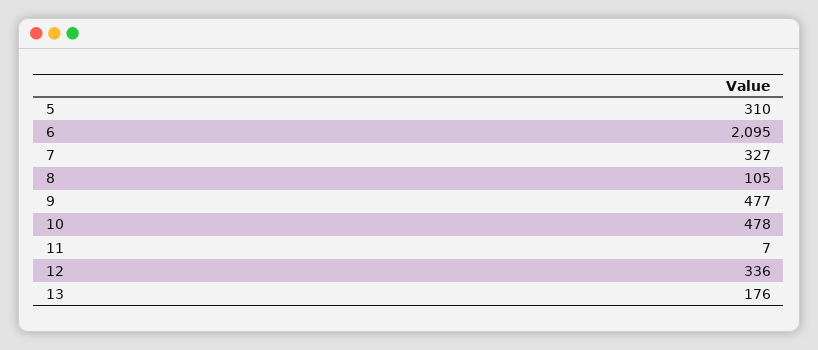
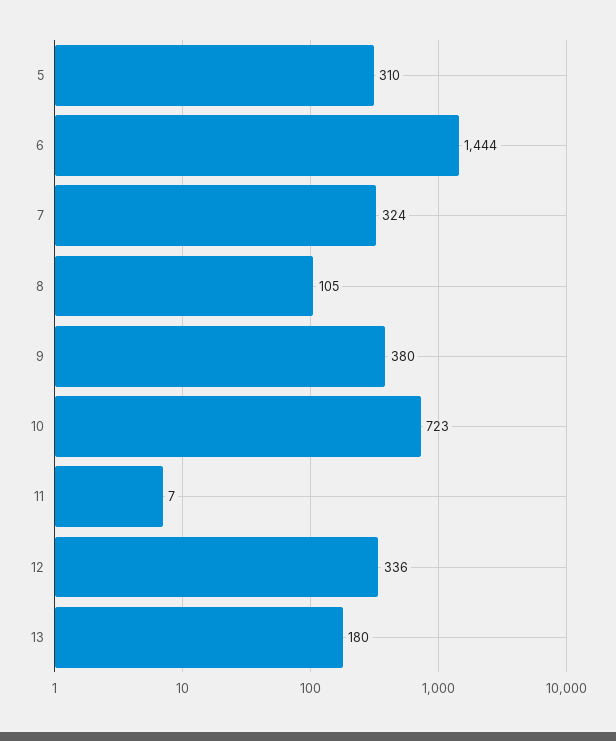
  {
    "5": 310,
-   "6": 2095,
+   "6": 1444,
-   "7": 327,
+   "7": 324,
    "8": 105,
-   "9": 477,
+   "9": 380,
-   "10": 478,
+   "10": 723,
    "11": 7,
    "12": 336,
-   "13": 176
+   "13": 180
  }

